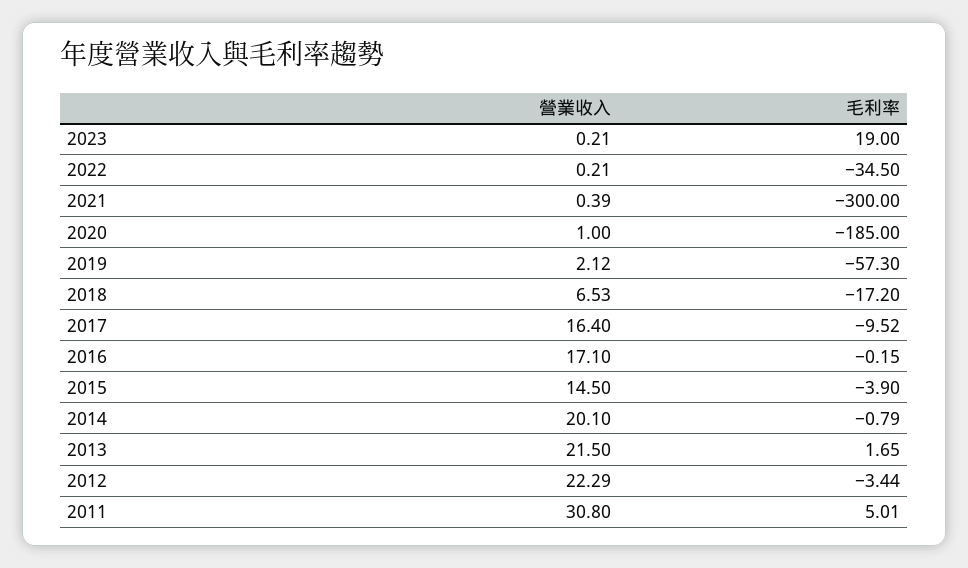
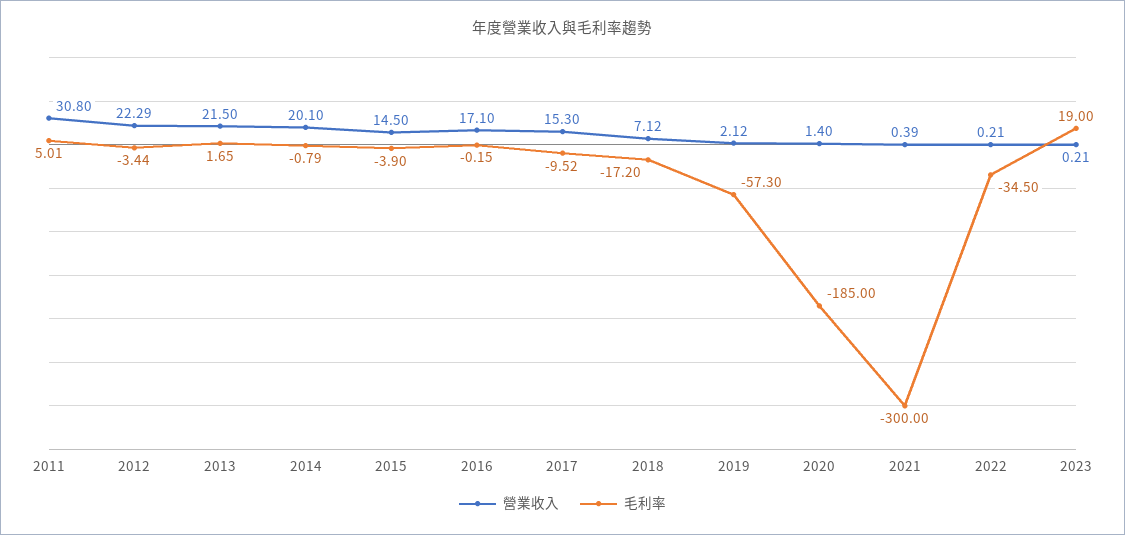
  {
    "營業收入": {
      "2023": 0.21,
      "2022": 0.21,
      "2021": 0.39,
-     "2020": 1,
+     "2020": 1.4,
      "2019": 2.12,
-     "2018": 6.53,
+     "2018": 7.12,
-     "2017": 16.4,
+     "2017": 15.3,
      "2016": 17.1,
      "2015": 14.5,
      "2014": 20.1,
      "2013": 21.5,
      "2012": 22.29,
      "2011": 30.8
    },
    "毛利率": {
      "2023": 19,
      "2022": -34.5,
      "2021": -300,
      "2020": -185,
      "2019": -57.3,
      "2018": -17.2,
      "2017": -9.52,
      "2016": -0.15,
      "2015": -3.9,
      "2014": -0.79,
      "2013": 1.65,
      "2012": -3.44,
      "2011": 5.01
    }
  }

